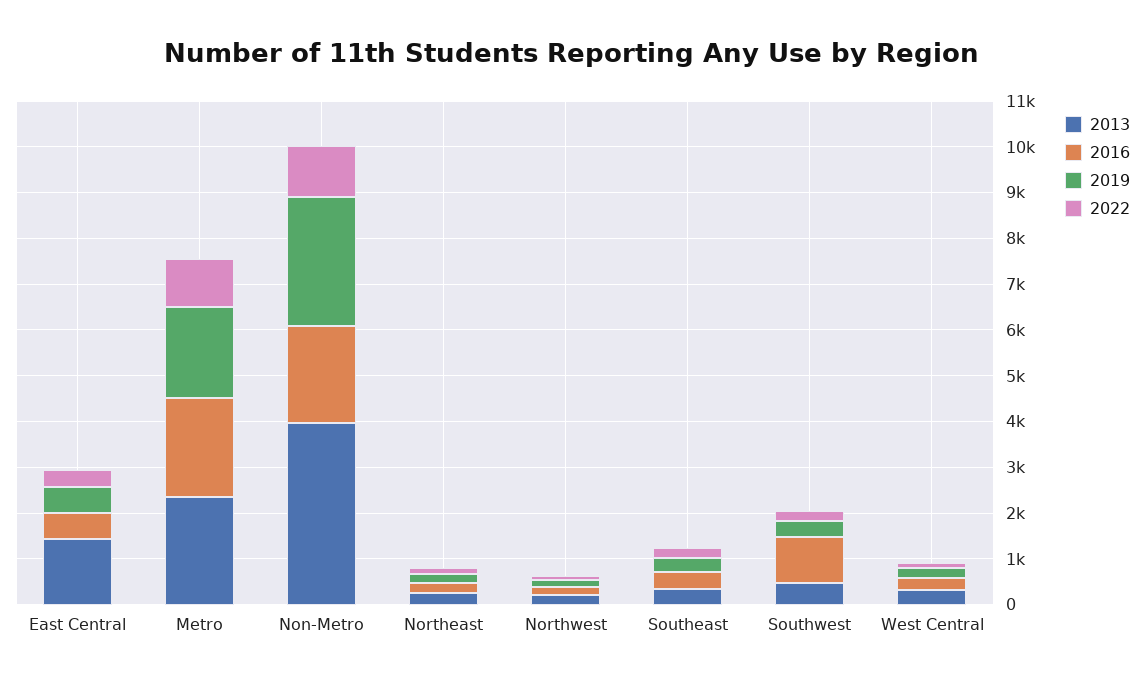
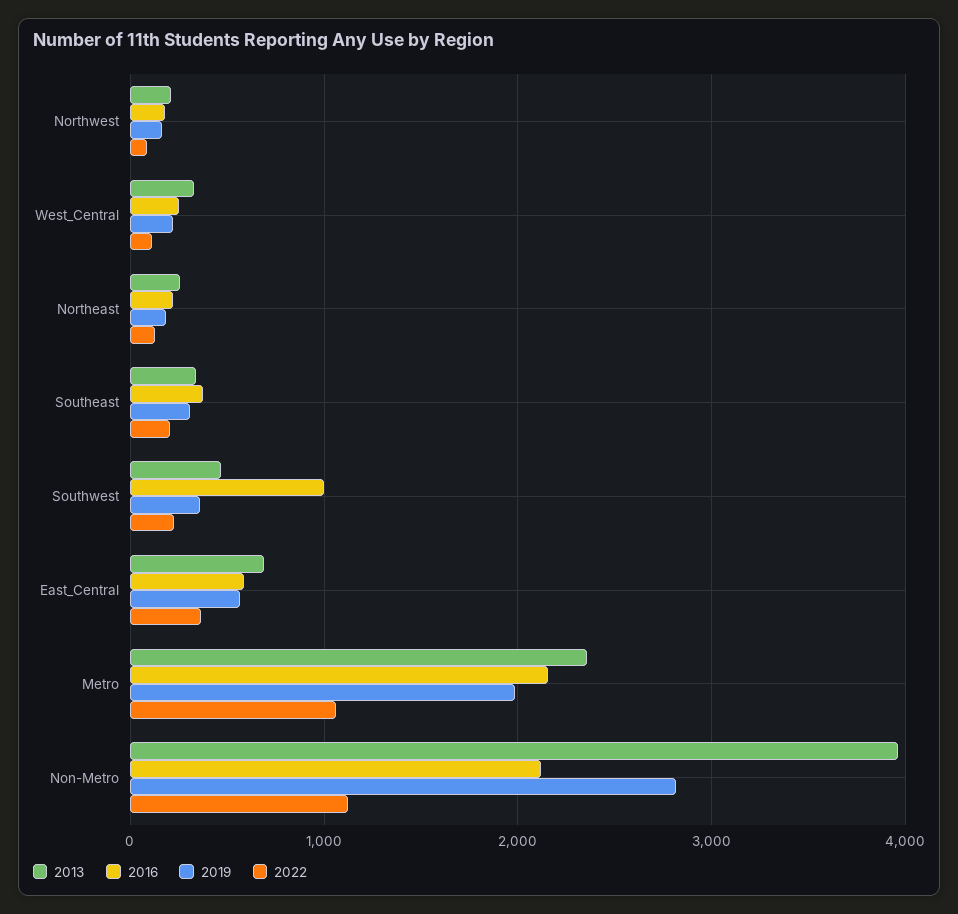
  {
    "2013": {
-     "East Central": 1400,
+     "East Central": 700,
      "Metro": 2400,
      "Non-Metro": 4000,
      "Northeast": 300,
      "Northwest": 200,
      "Southeast": 300,
      "Southwest": 500,
      "West Central": 300
    },
    "2016": {
      "East Central": 600,
      "Metro": 2200,
      "Non-Metro": 2100,
      "Northeast": 200,
      "Northwest": 200,
      "Southeast": 400,
      "Southwest": 1000,
      "West Central": 300
    },
    "2019": {
      "East Central": 600,
      "Metro": 2000,
      "Non-Metro": 2800,
      "Northeast": 200,
      "Northwest": 200,
      "Southeast": 300,
      "Southwest": 400,
      "West Central": 200
    },
    "2022": {
      "East Central": 400,
      "Metro": 1100,
      "Non-Metro": 1100,
      "Northeast": 100,
      "Northwest": 100,
      "Southeast": 200,
      "Southwest": 200,
      "West Central": 100
    }
  }

